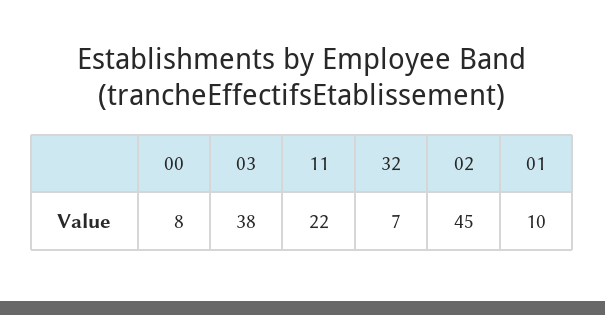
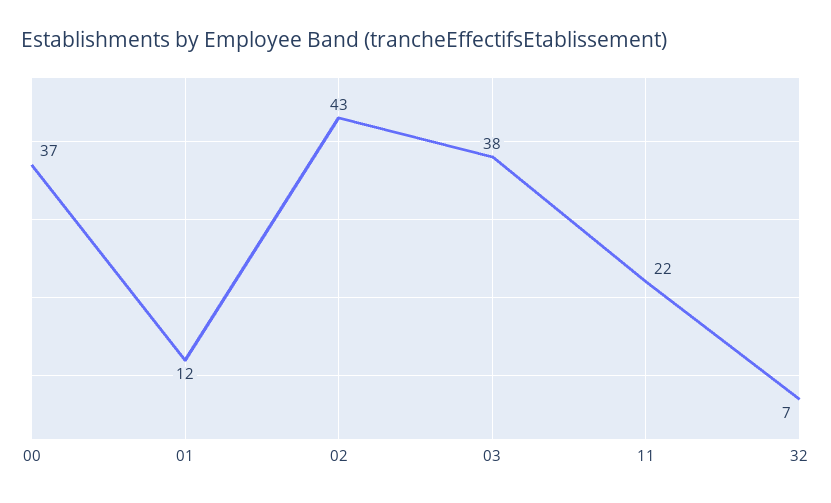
  {
-   "00": 8,
+   "00": 37,
    "03": 38,
    "11": 22,
    "32": 7,
-   "02": 45,
+   "02": 43,
-   "01": 10
+   "01": 12
  }

